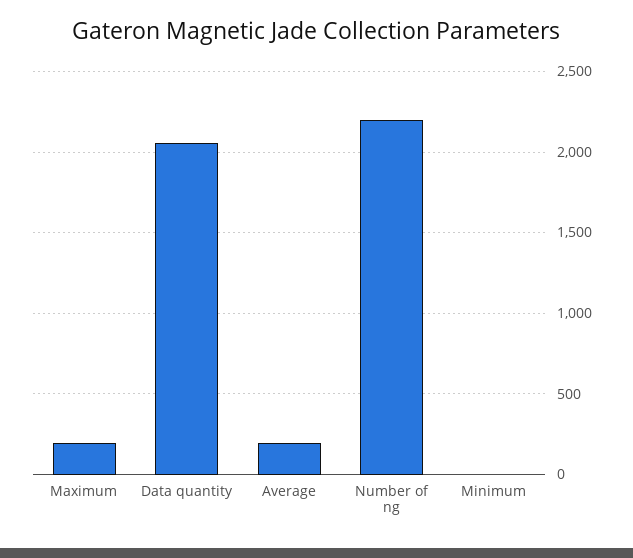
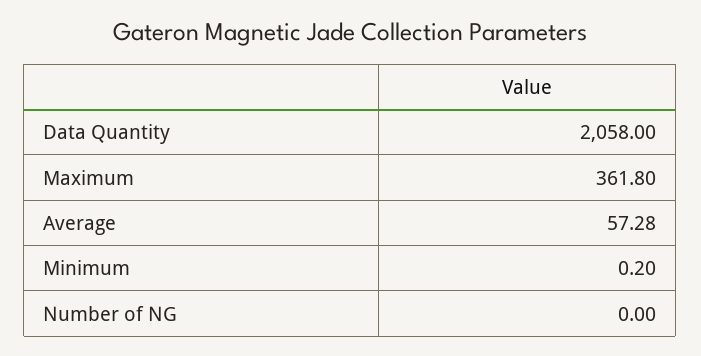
  {
-   "Maximum": 200,
+   "Maximum": 361.8,
    "Data quantity": 2058,
-   "Average": 200,
+   "Average": 57.28,
-   "Number of ng": 2200,
+   "Number of ng": 0,
    "Minimum": 0.2
  }

